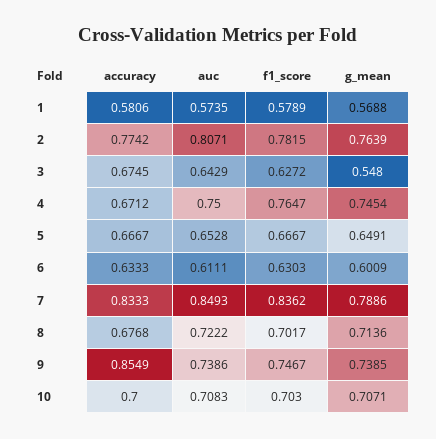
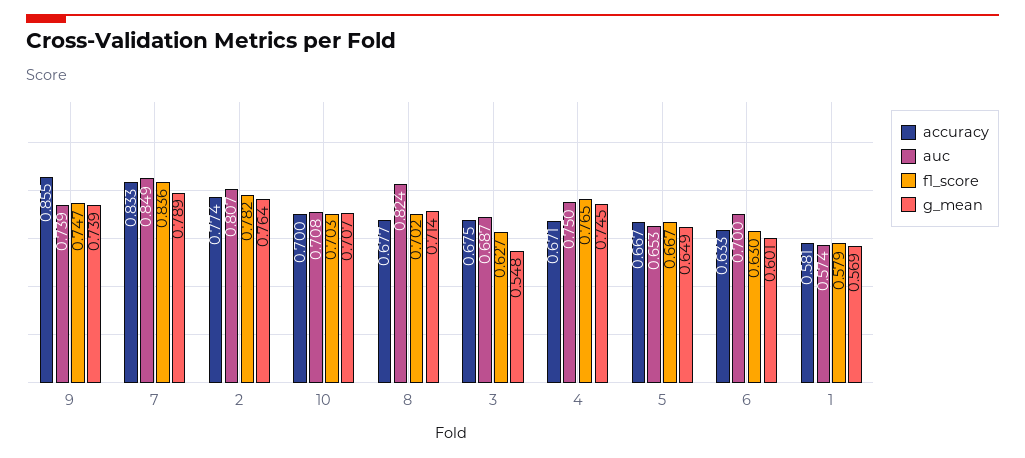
  {
    "accuracy": {
      "1": 0.5806,
      "2": 0.7742,
      "3": 0.6745,
      "4": 0.6712,
      "5": 0.6667,
      "6": 0.6333,
      "7": 0.8333,
      "8": 0.6768,
      "9": 0.8549,
      "10": 0.7
    },
    "auc": {
      "1": 0.5735,
      "2": 0.8071,
-     "3": 0.6429,
+     "3": 0.687,
      "4": 0.75,
      "5": 0.6528,
-     "6": 0.6111,
+     "6": 0.7,
      "7": 0.8493,
-     "8": 0.7222,
+     "8": 0.824,
      "9": 0.7386,
      "10": 0.7083
    },
    "f1_score": {
      "1": 0.5789,
      "2": 0.7815,
      "3": 0.6272,
      "4": 0.7647,
      "5": 0.6667,
      "6": 0.6303,
      "7": 0.8362,
      "8": 0.7017,
      "9": 0.7467,
      "10": 0.703
    },
    "g_mean": {
      "1": 0.5688,
      "2": 0.7639,
      "3": 0.548,
      "4": 0.7454,
      "5": 0.6491,
      "6": 0.6009,
      "7": 0.7886,
      "8": 0.7136,
      "9": 0.7385,
      "10": 0.7071
    }
  }

